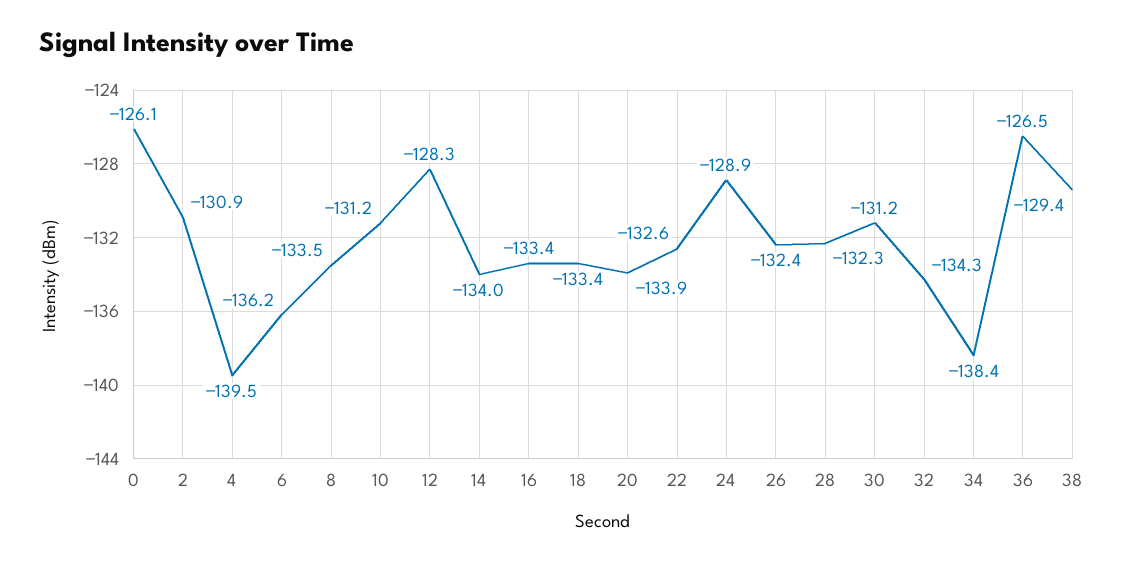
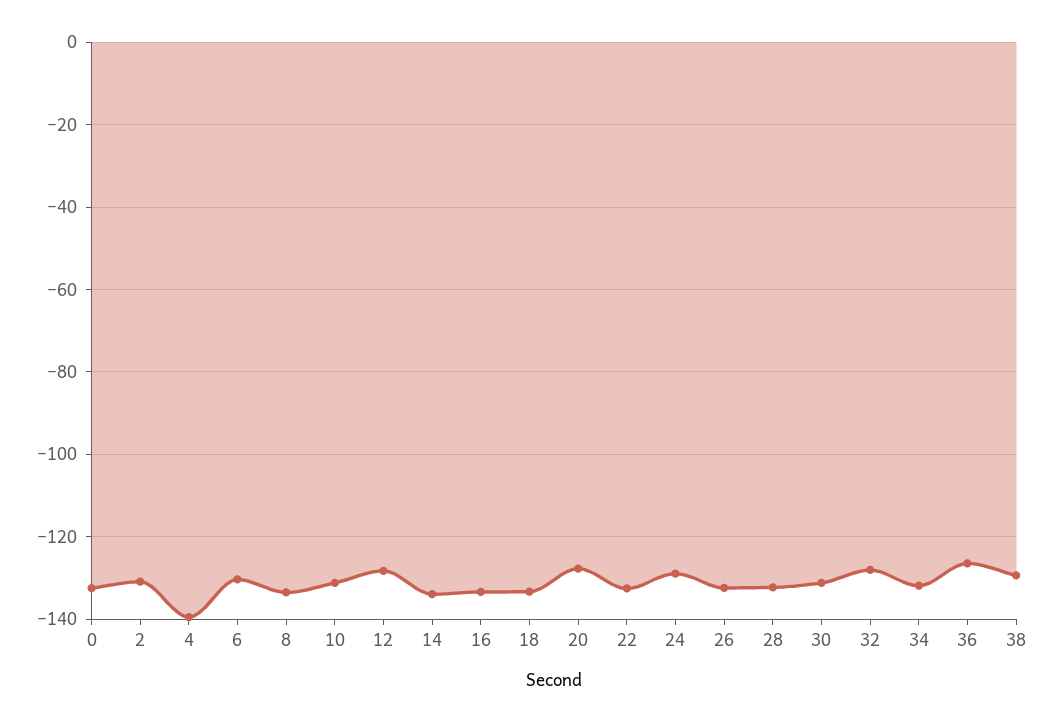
  {
-   "0": -126.1,
+   "0": -132,
    "2": -130.9,
    "4": -139.5,
-   "6": -136.2,
+   "6": -130,
    "8": -133.5,
    "10": -131.2,
    "12": -128.3,
    "14": -134,
    "16": -133.4,
    "18": -133.4,
-   "20": -133.9,
+   "20": -128,
    "22": -132.6,
    "24": -128.9,
    "26": -132.4,
    "28": -132.3,
    "30": -131.2,
-   "32": -134.3,
+   "32": -128,
-   "34": -138.4,
+   "34": -132,
    "36": -126.5,
    "38": -129.4
  }

